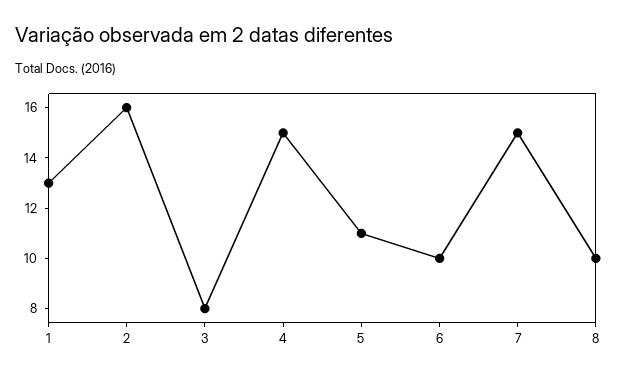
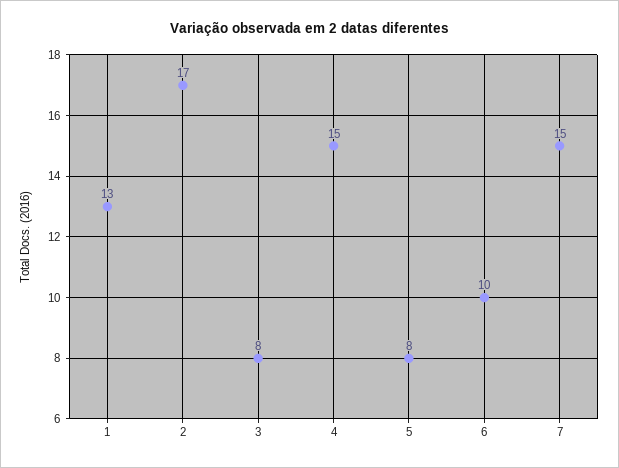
  {
    "1": 13,
-   "2": 16,
+   "2": 17,
    "3": 8,
    "4": 15,
-   "5": 11,
+   "5": 8,
    "6": 10,
-   "7": 15,
+   "7": 15
-   "8": 10
  }

